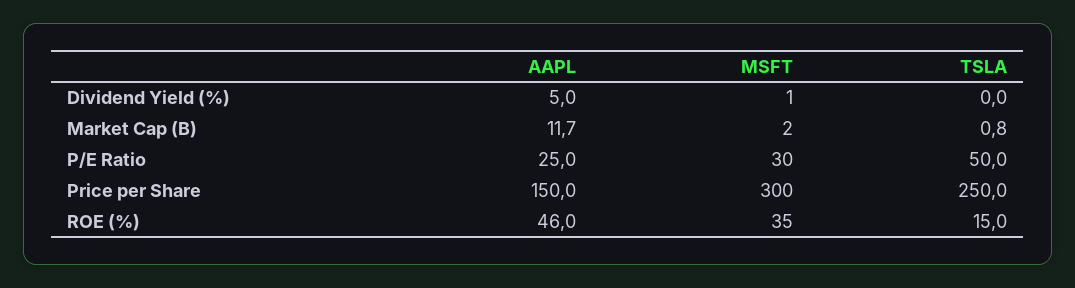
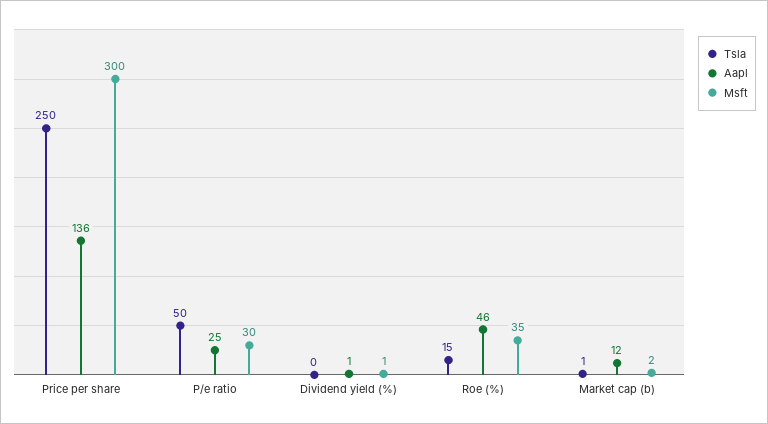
  {
    "AAPL": {
-     "Dividend Yield (%)": 5,
+     "Dividend Yield (%)": 1,
      "Market Cap (B)": 11.7,
      "P/E Ratio": 25,
-     "Price per Share": 150,
+     "Price per Share": 136,
      "ROE (%)": 46
    },
    "MSFT": {
      "Dividend Yield (%)": 1,
      "Market Cap (B)": 2,
      "P/E Ratio": 30,
      "Price per Share": 300,
      "ROE (%)": 35
    },
    "TSLA": {
      "Dividend Yield (%)": 0,
      "Market Cap (B)": 0.8,
      "P/E Ratio": 50,
      "Price per Share": 250,
      "ROE (%)": 15
    }
  }

